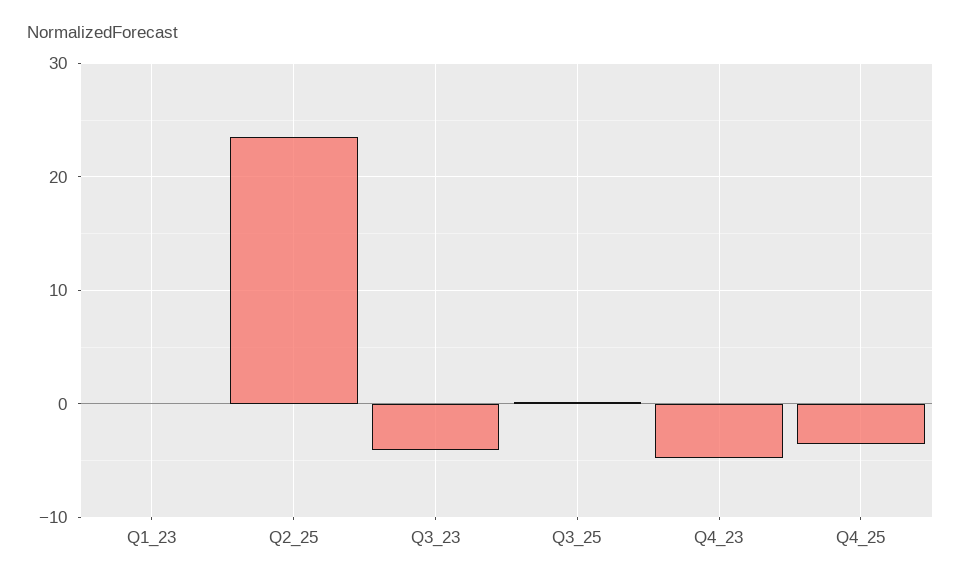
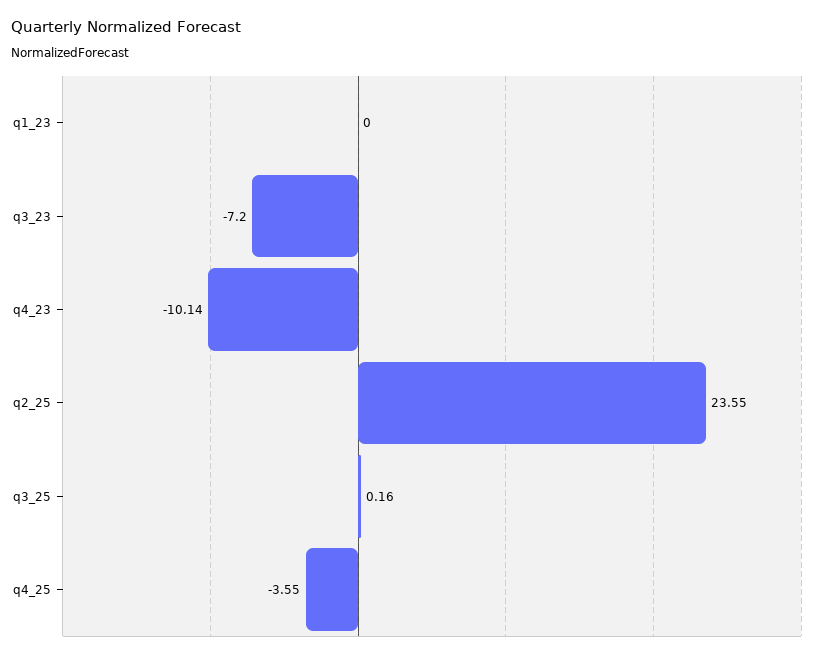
  {
    "Q1_23": 0,
    "Q2_25": 23.55,
-   "Q3_23": -4,
+   "Q3_23": -7.2,
    "Q3_25": 0.16,
-   "Q4_23": -5,
+   "Q4_23": -10.14,
    "Q4_25": -3.55
  }

